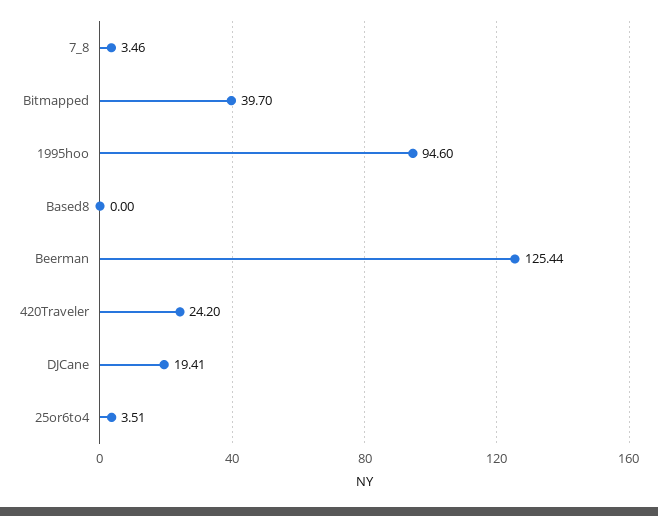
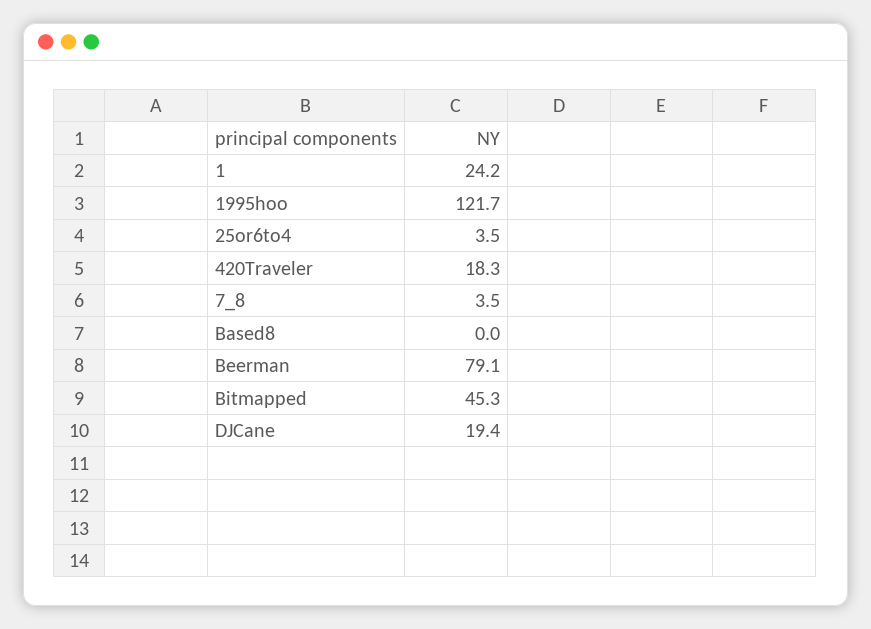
  {
    "7_8": 3.46,
-   "Bitmapped": 39.7,
+   "Bitmapped": 45.3,
-   "1995hoo": 94.6,
+   "1995hoo": 121.7,
    "Based8": 0,
-   "Beerman": 125.44,
+   "Beerman": 79.1,
-   "420Traveler": 24.2,
+   "420Traveler": 18.3,
    "DJCane": 19.41,
-   "25or6to4": 3.51
+   "25or6to4": 3.51,
+   "1": 24.2
  }

